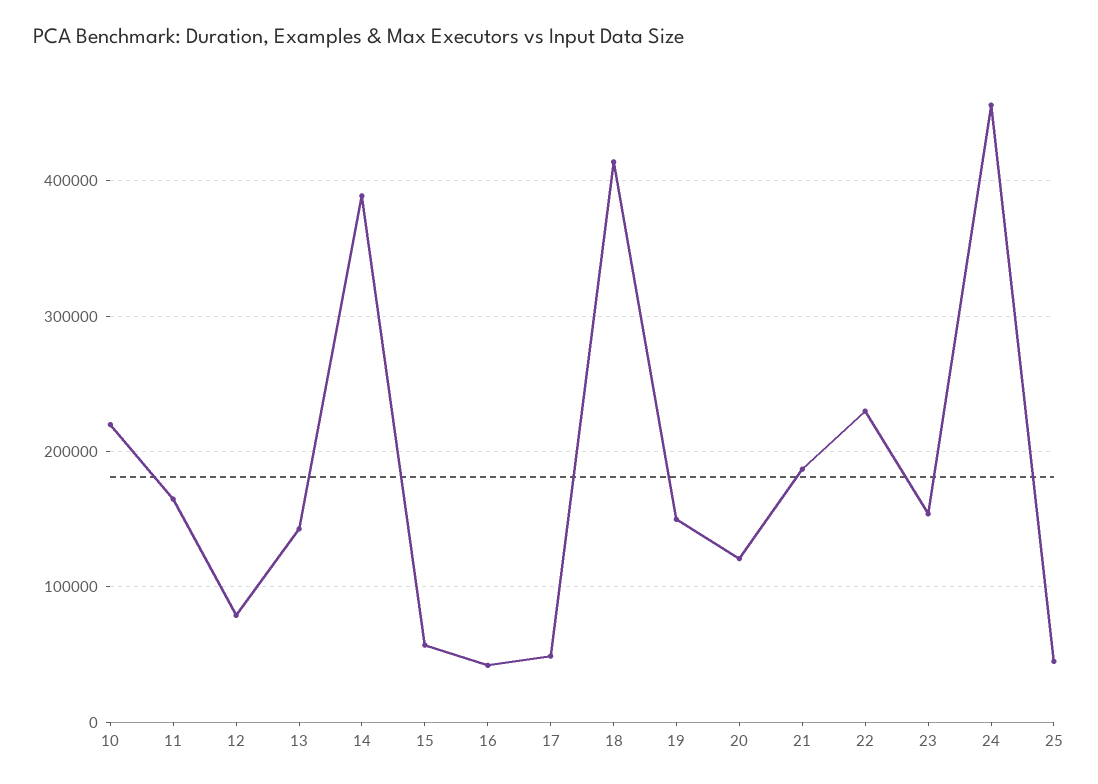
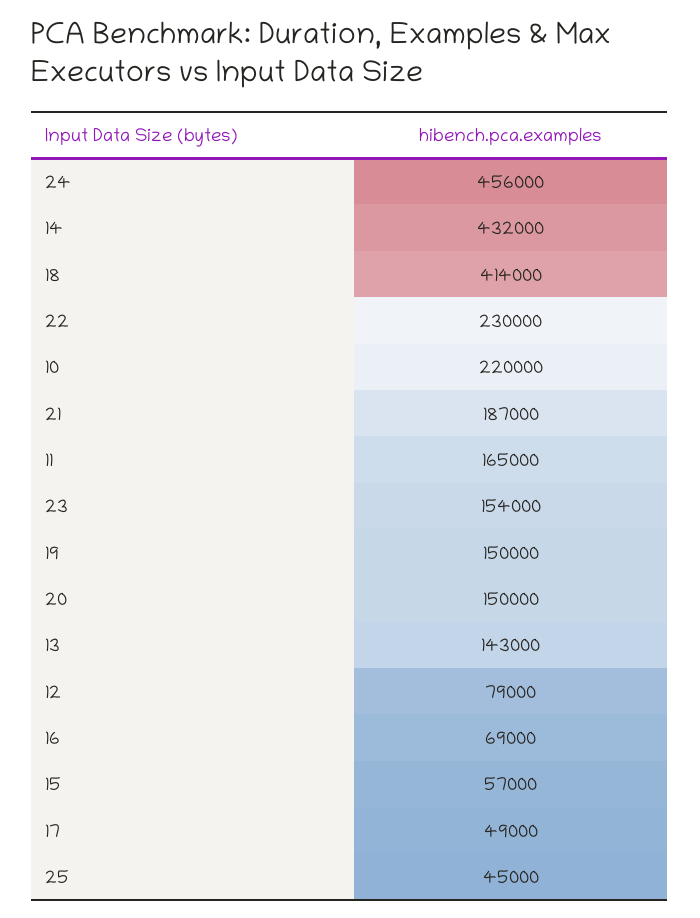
  {
    "10": 220000,
    "11": 165000,
    "12": 79000,
    "13": 143000,
-   "14": 390000,
+   "14": 432000,
    "15": 57000,
-   "16": 40000,
+   "16": 69000,
    "17": 49000,
    "18": 414000,
    "19": 150000,
-   "20": 120000,
+   "20": 150000,
    "21": 187000,
    "22": 230000,
    "23": 154000,
    "24": 456000,
    "25": 45000
  }

